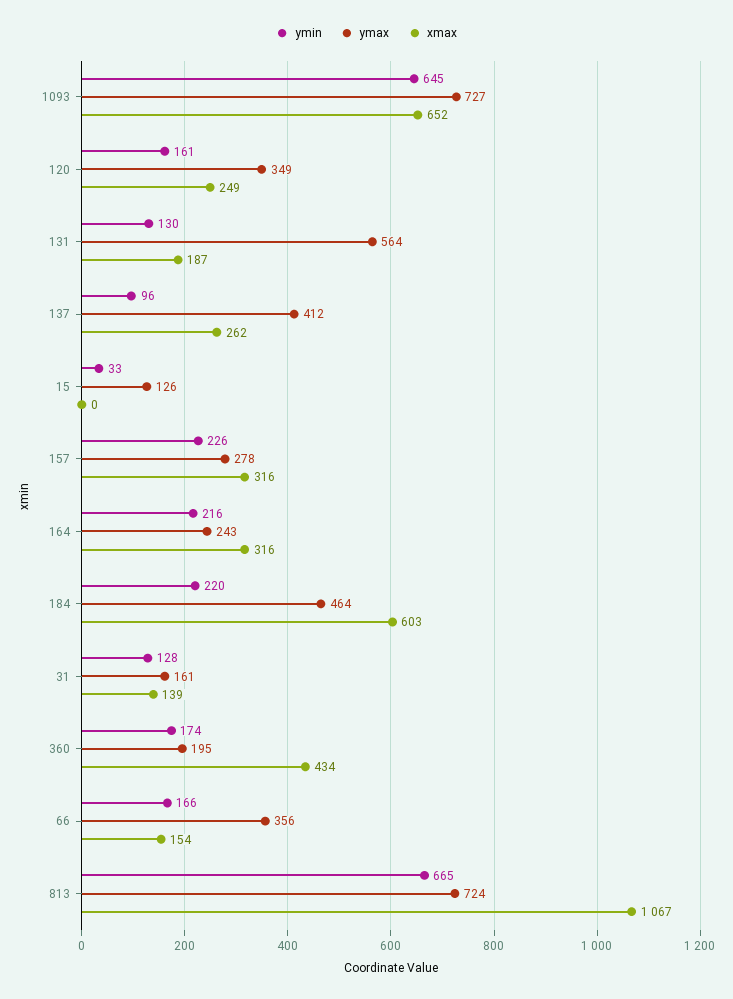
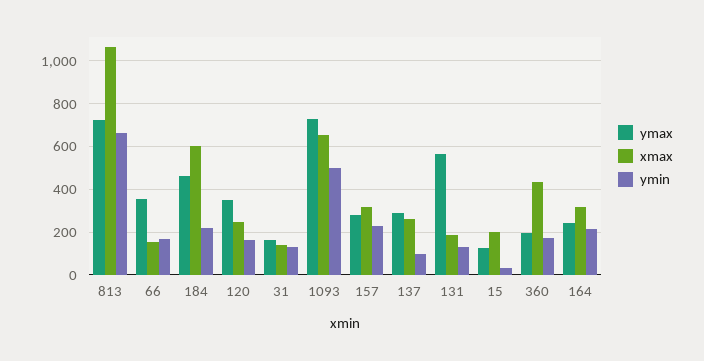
  {
    "ymin": {
-     "1093": 645,
+     "1093": 500,
      "120": 161,
      "131": 130,
      "137": 96,
      "15": 33,
      "157": 226,
      "164": 216,
      "184": 220,
      "31": 128,
      "360": 174,
      "66": 166,
      "813": 665
    },
    "ymax": {
      "1093": 727,
      "120": 349,
      "131": 564,
-     "137": 412,
+     "137": 300,
      "15": 126,
      "157": 278,
      "164": 243,
      "184": 464,
      "31": 161,
      "360": 195,
      "66": 356,
      "813": 724
    },
    "xmax": {
      "1093": 652,
      "120": 249,
      "131": 187,
      "137": 262,
-     "15": 0,
+     "15": 200,
      "157": 316,
      "164": 316,
      "184": 603,
      "31": 139,
      "360": 434,
      "66": 154,
      "813": 1067
    }
  }

